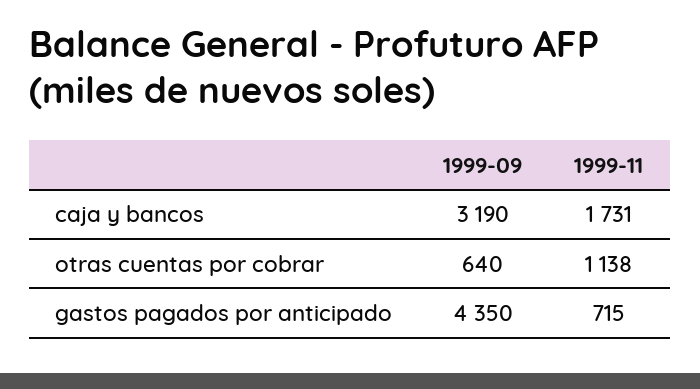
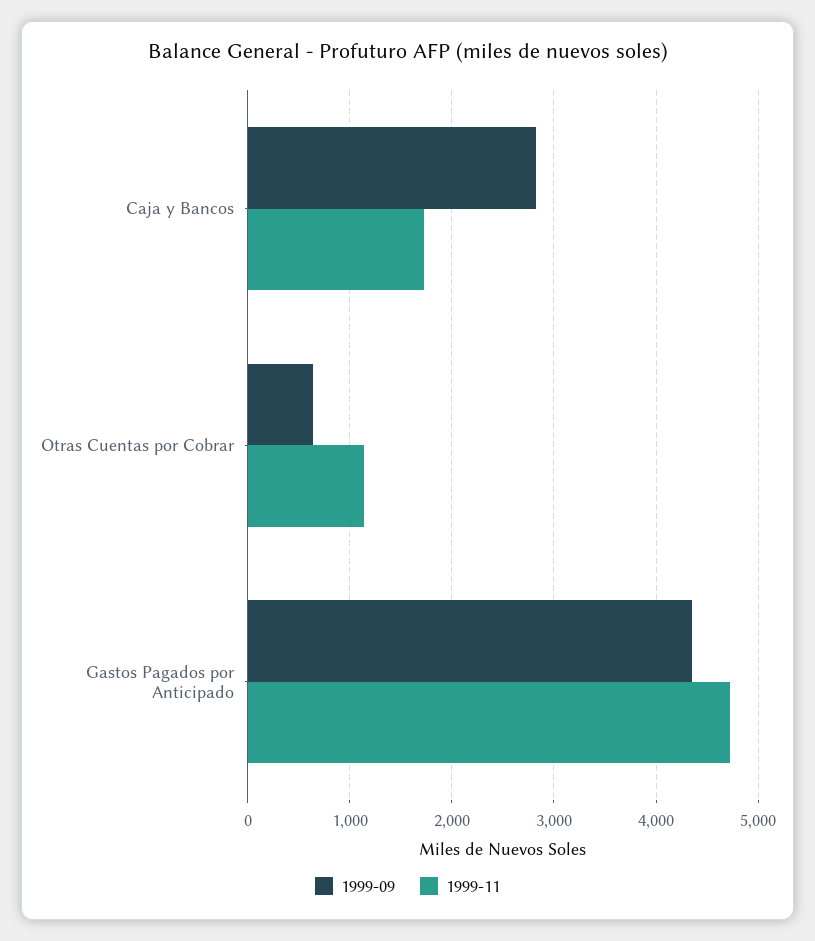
  {
    "1999-09": {
-     "caja y bancos": 3190,
+     "caja y bancos": 2800,
      "otras cuentas por cobrar": 640,
      "gastos pagados por anticipado": 4350
    },
    "1999-11": {
      "caja y bancos": 1731,
      "otras cuentas por cobrar": 1138,
-     "gastos pagados por anticipado": 715
+     "gastos pagados por anticipado": 4700
    }
  }

